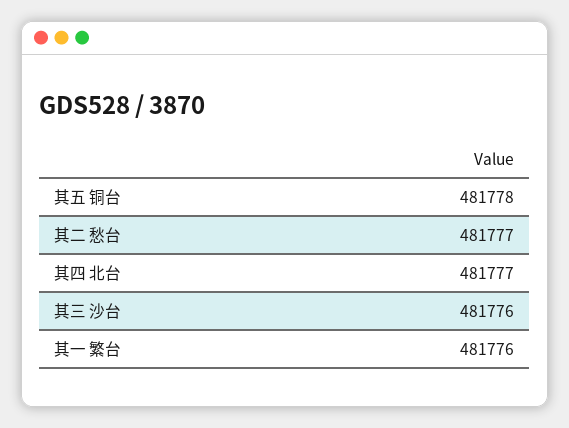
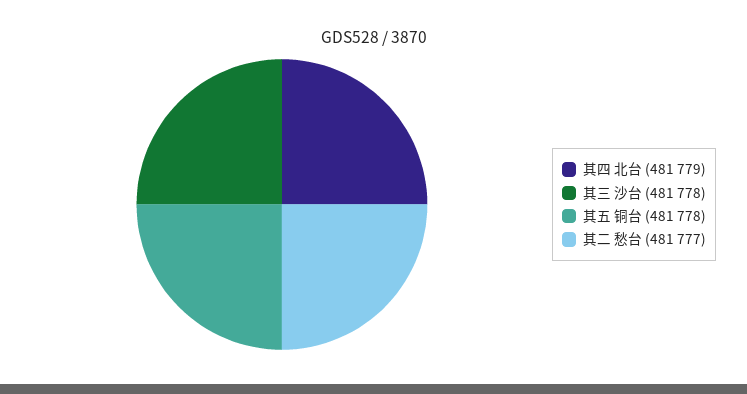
  {
    "其五 铜台": 481778,
    "其二 愁台": 481777,
-   "其四 北台": 481777,
+   "其四 北台": 481779,
-   "其三 沙台": 481776,
+   "其三 沙台": 481778
-   "其一 繁台": 481776
  }

